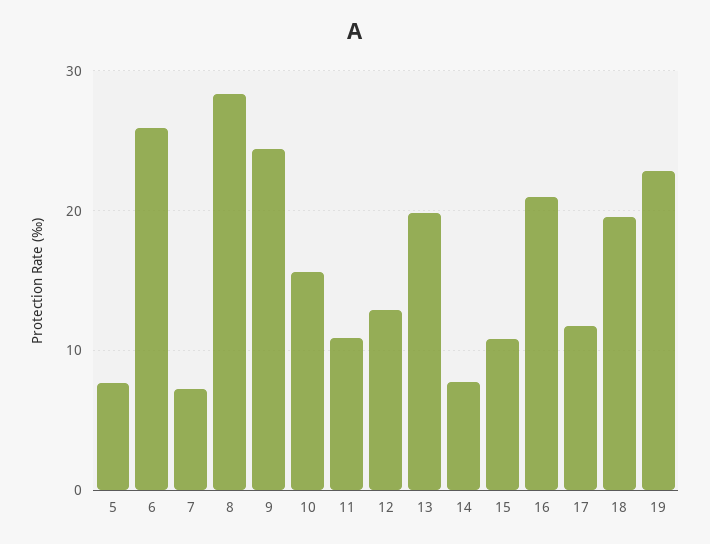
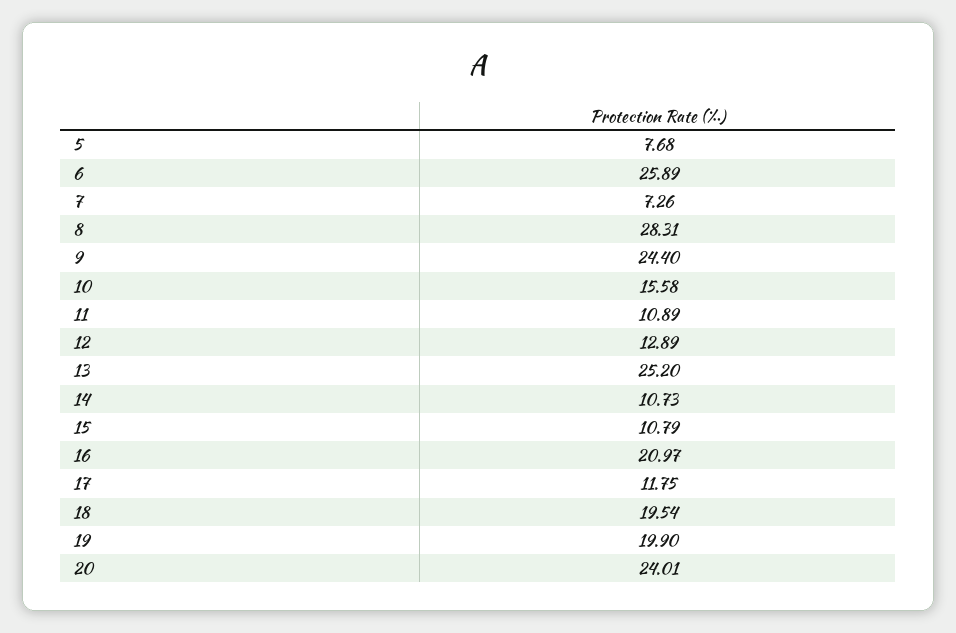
  {
    "5": 7.68,
    "6": 25.89,
    "7": 7.26,
    "8": 28.31,
    "9": 24.4,
    "10": 15.58,
    "11": 10.89,
    "12": 12.89,
-   "13": 20,
+   "13": 25.2,
-   "14": 8,
+   "14": 10.73,
    "15": 10.79,
    "16": 20.97,
    "17": 11.75,
    "18": 19.54,
-   "19": 23
+   "19": 19.9,
+   "20": 24.01
  }

